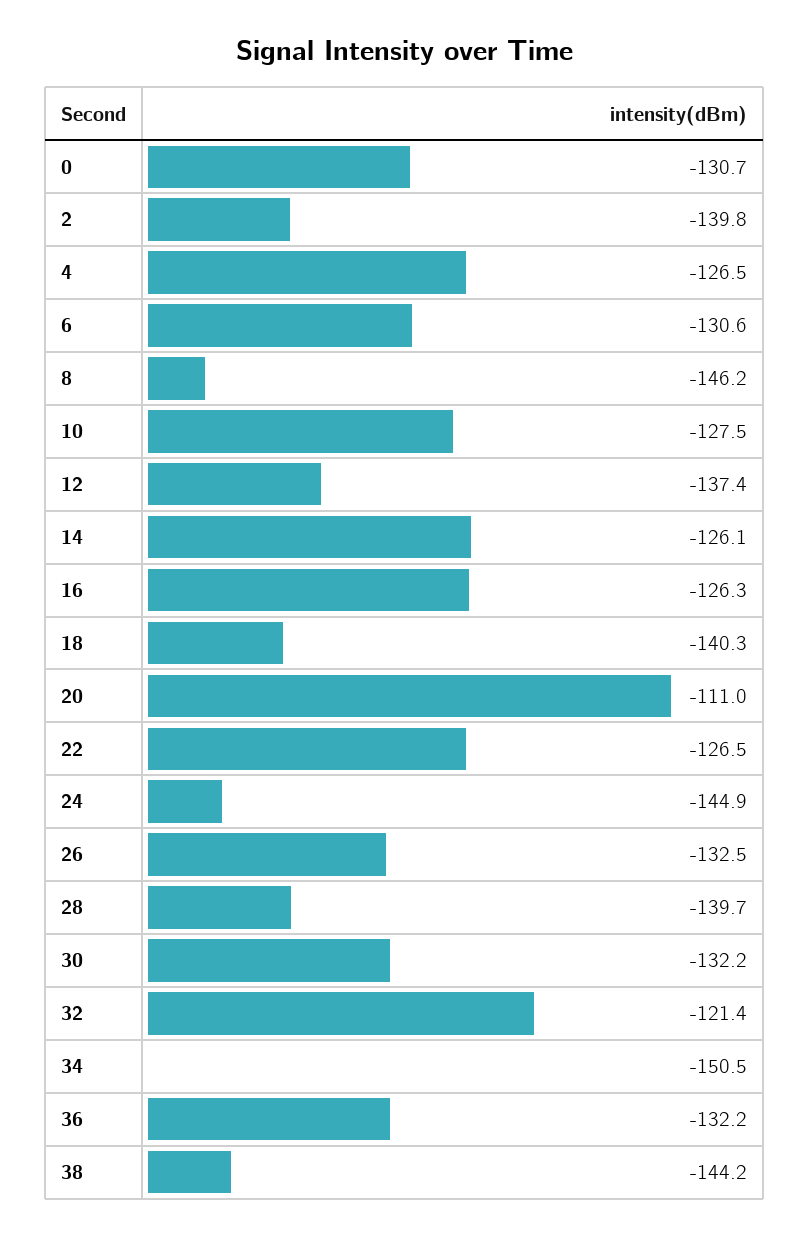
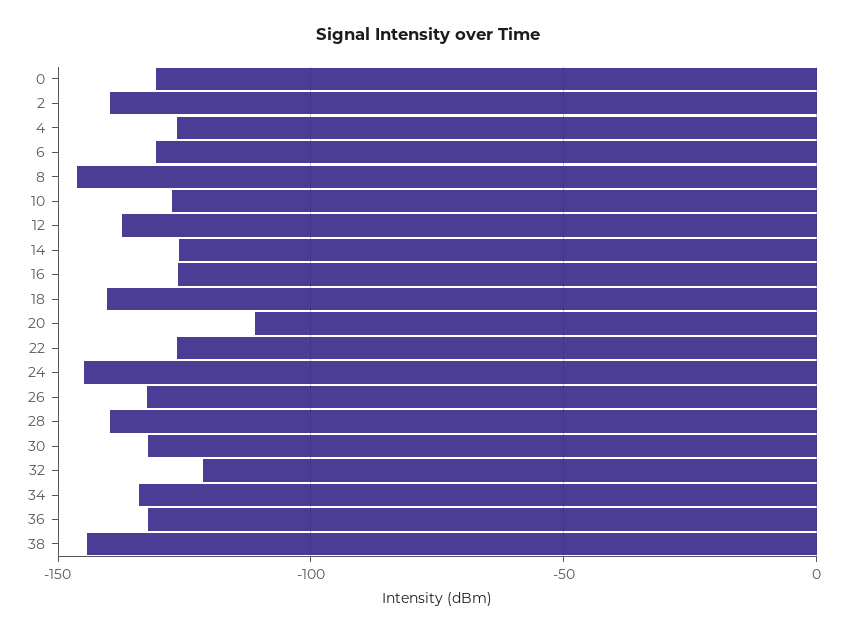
  {
    "0": -130.7,
    "2": -139.8,
    "4": -126.5,
    "6": -130.6,
    "8": -146.2,
    "10": -127.5,
    "12": -137.4,
    "14": -126.1,
    "16": -126.3,
    "18": -140.3,
    "20": -111,
    "22": -126.5,
    "24": -144.9,
    "26": -132.5,
    "28": -139.7,
    "30": -132.2,
    "32": -121.4,
-   "34": -150.5,
+   "34": -135,
    "36": -132.2,
    "38": -144.2
  }

